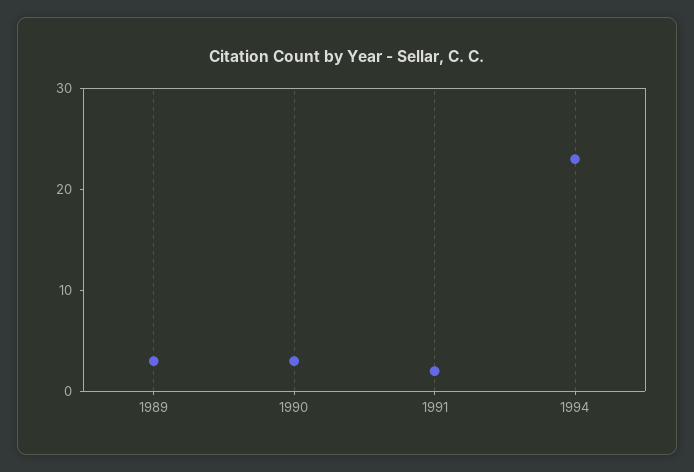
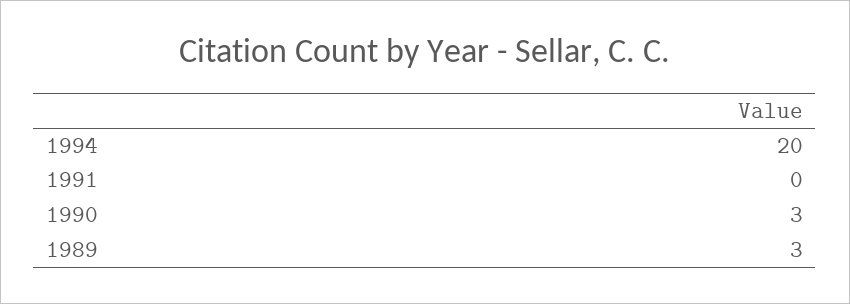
  {
    "1989": 3,
    "1990": 3,
-   "1991": 2,
+   "1991": 0,
-   "1994": 23
+   "1994": 20
  }

